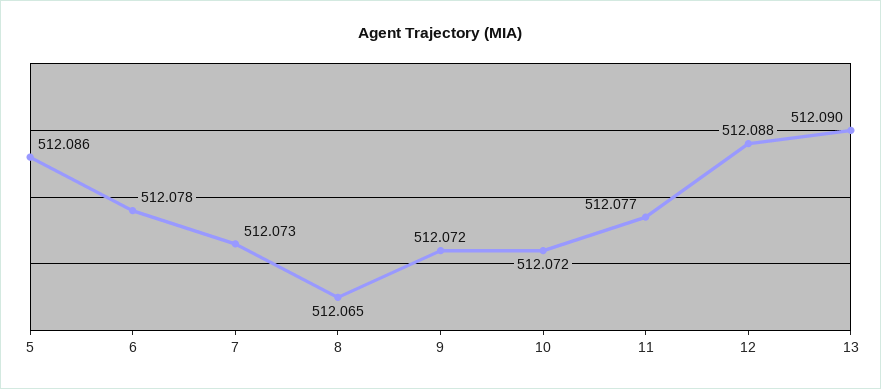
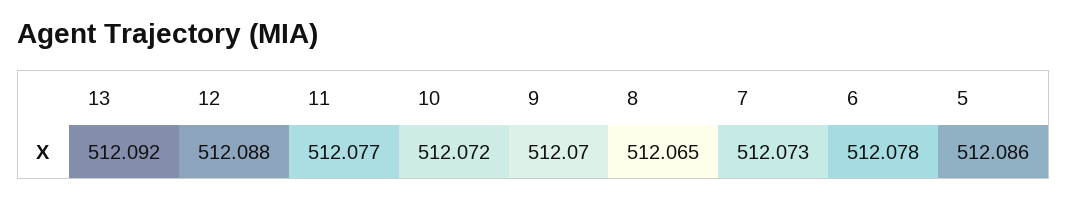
  {
    "5": 512.086,
    "6": 512.078,
    "7": 512.073,
    "8": 512.065,
-   "9": 512.072,
+   "9": 512.07,
    "10": 512.072,
    "11": 512.077,
    "12": 512.088,
-   "13": 512.09
+   "13": 512.092
  }

